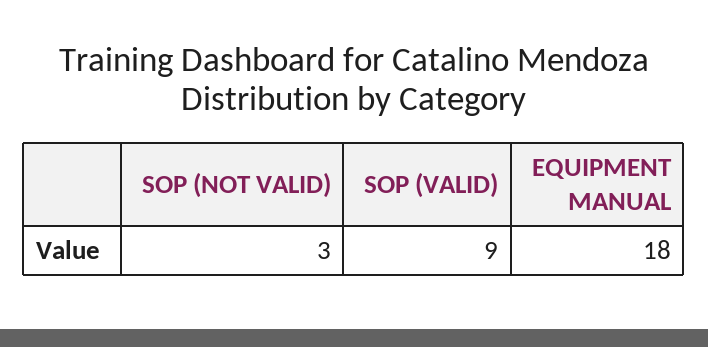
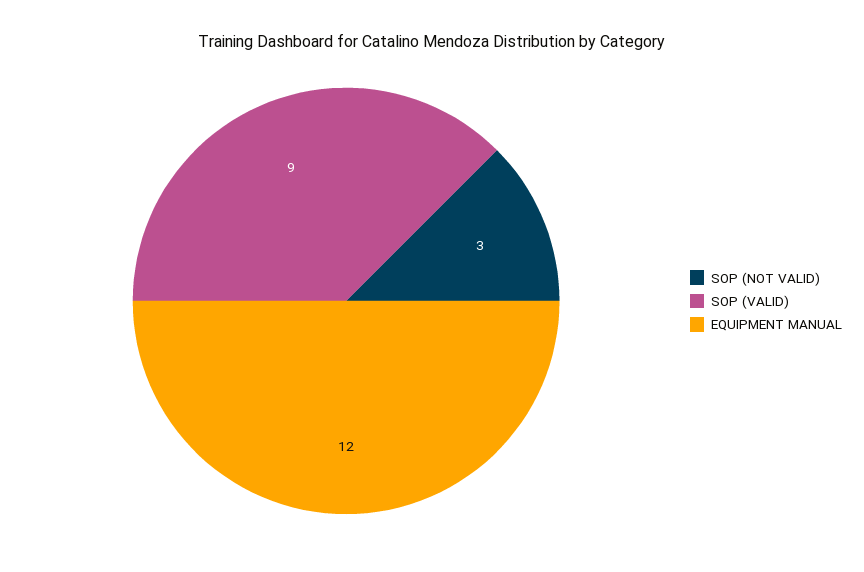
  {
    "SOP (NOT VALID)": 3,
    "SOP (VALID)": 9,
-   "EQUIPMENT MANUAL": 18
+   "EQUIPMENT MANUAL": 12
  }

